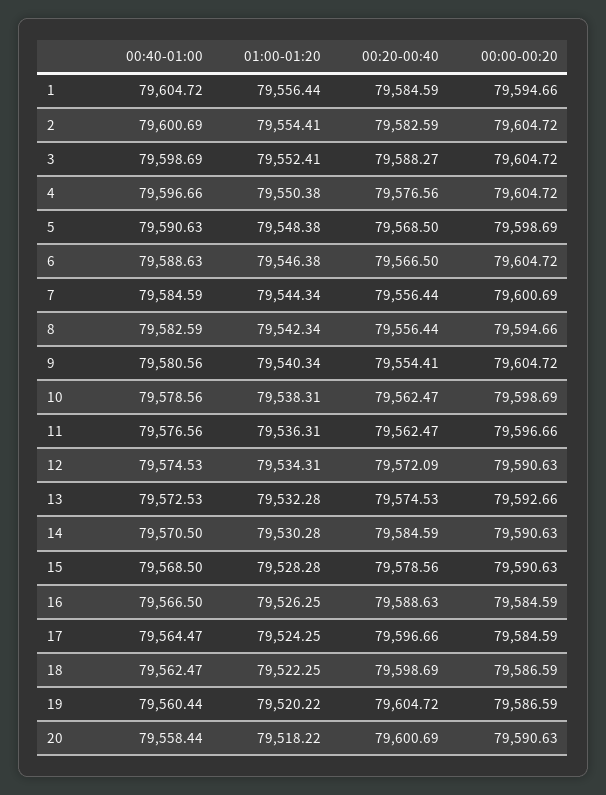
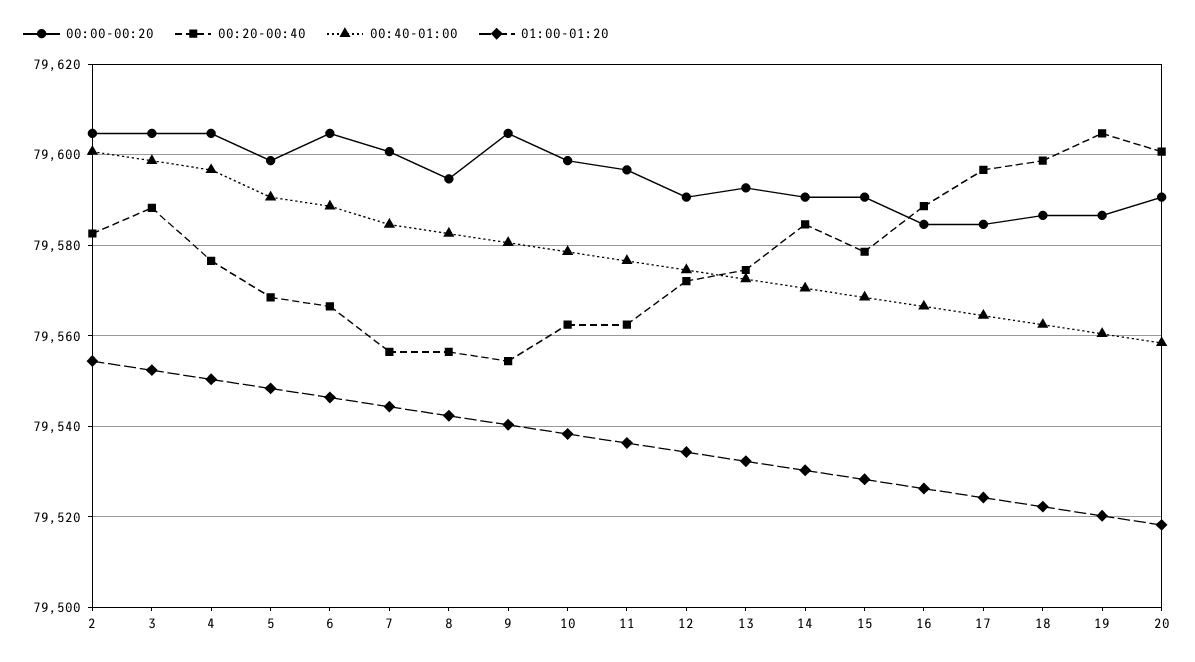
  {
    "00:40-01:00": {
-     "1": 79604.72,
      "2": 79600.69,
      "3": 79598.69,
      "4": 79596.66,
      "5": 79590.63,
      "6": 79588.63,
      "7": 79584.59,
      "8": 79582.59,
      "9": 79580.56,
      "10": 79578.56,
      "11": 79576.56,
      "12": 79574.53,
      "13": 79572.53,
      "14": 79570.5,
      "15": 79568.5,
      "16": 79566.5,
      "17": 79564.47,
      "18": 79562.47,
      "19": 79560.44,
      "20": 79558.44
    },
    "01:00-01:20": {
-     "1": 79556.44,
      "2": 79554.41,
      "3": 79552.41,
      "4": 79550.38,
      "5": 79548.38,
      "6": 79546.38,
      "7": 79544.34,
      "8": 79542.34,
      "9": 79540.34,
      "10": 79538.31,
      "11": 79536.31,
      "12": 79534.31,
      "13": 79532.28,
      "14": 79530.28,
      "15": 79528.28,
      "16": 79526.25,
      "17": 79524.25,
      "18": 79522.25,
      "19": 79520.22,
      "20": 79518.22
    },
    "00:20-00:40": {
-     "1": 79584.59,
      "2": 79582.59,
      "3": 79588.27,
      "4": 79576.56,
      "5": 79568.5,
      "6": 79566.5,
      "7": 79556.44,
      "8": 79556.44,
      "9": 79554.41,
      "10": 79562.47,
      "11": 79562.47,
      "12": 79572.09,
      "13": 79574.53,
      "14": 79584.59,
      "15": 79578.56,
      "16": 79588.63,
      "17": 79596.66,
      "18": 79598.69,
      "19": 79604.72,
      "20": 79600.69
    },
    "00:00-00:20": {
-     "1": 79594.66,
      "2": 79604.72,
      "3": 79604.72,
      "4": 79604.72,
      "5": 79598.69,
      "6": 79604.72,
      "7": 79600.69,
      "8": 79594.66,
      "9": 79604.72,
      "10": 79598.69,
      "11": 79596.66,
      "12": 79590.63,
      "13": 79592.66,
      "14": 79590.63,
      "15": 79590.63,
      "16": 79584.59,
      "17": 79584.59,
      "18": 79586.59,
      "19": 79586.59,
      "20": 79590.63
    }
  }

